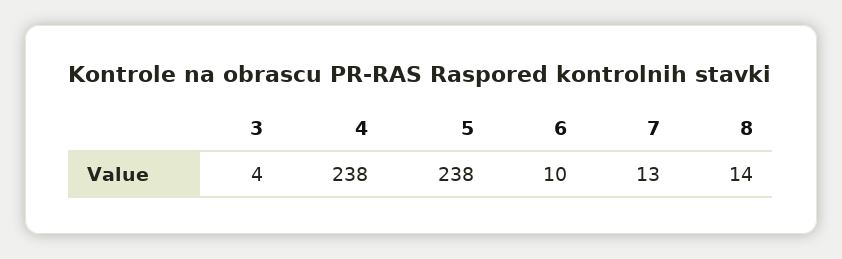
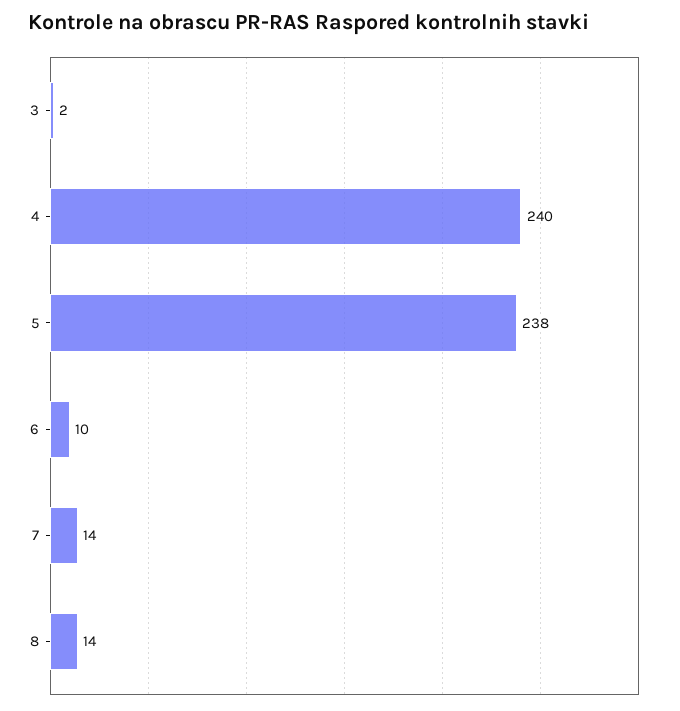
  {
-   "3": 4,
+   "3": 2,
-   "4": 238,
+   "4": 240,
    "5": 238,
    "6": 10,
-   "7": 13,
+   "7": 14,
    "8": 14
  }

